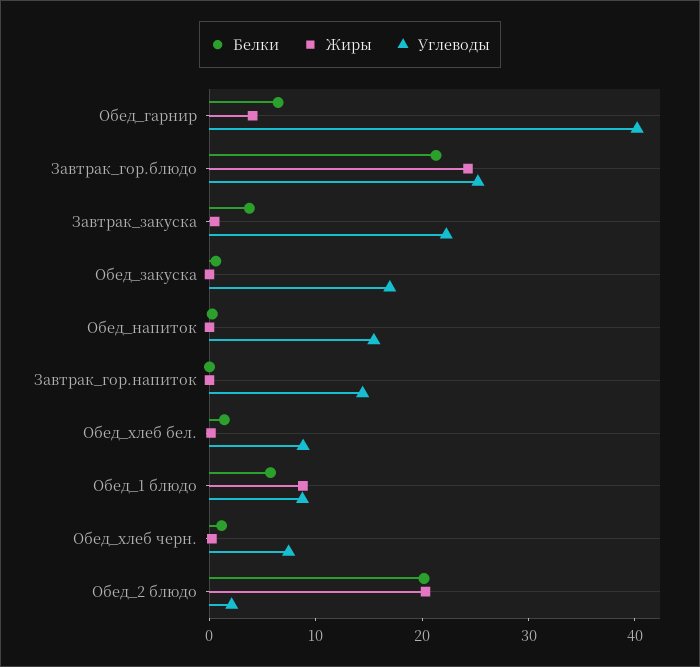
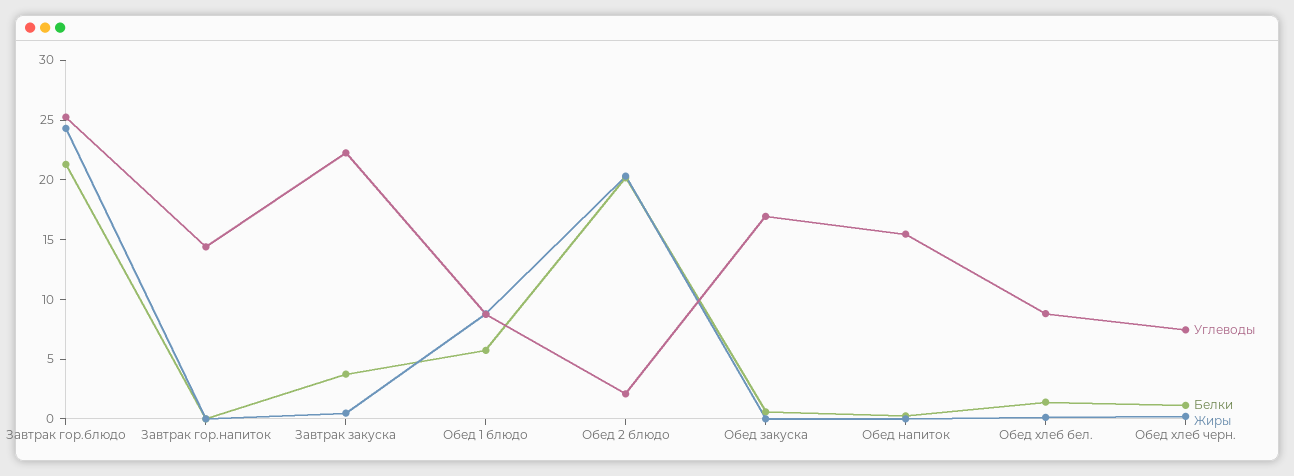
  {
    "Белки": {
-     "Обед_гарнир": 6,
      "Завтрак_гор.блюдо": 21,
      "Завтрак_закуска": 4,
      "Обед_закуска": 1,
      "Обед_напиток": 0,
      "Завтрак_гор.напиток": 0,
      "Обед_хлеб бел.": 1,
      "Обед_1 блюдо": 6,
      "Обед_хлеб черн.": 1,
      "Обед_2 блюдо": 20
    },
    "Жиры": {
-     "Обед_гарнир": 4,
      "Завтрак_гор.блюдо": 24,
      "Завтрак_закуска": 0,
      "Обед_закуска": 0,
      "Обед_напиток": 0,
      "Завтрак_гор.напиток": 0,
      "Обед_хлеб бел.": 0,
      "Обед_1 блюдо": 9,
      "Обед_хлеб черн.": 0,
      "Обед_2 блюдо": 20
    },
    "Углеводы": {
-     "Обед_гарнир": 40,
      "Завтрак_гор.блюдо": 25,
      "Завтрак_закуска": 22,
      "Обед_закуска": 17,
      "Обед_напиток": 15,
      "Завтрак_гор.напиток": 14,
      "Обед_хлеб бел.": 9,
      "Обед_1 блюдо": 9,
      "Обед_хлеб черн.": 7,
      "Обед_2 блюдо": 2
    }
  }

